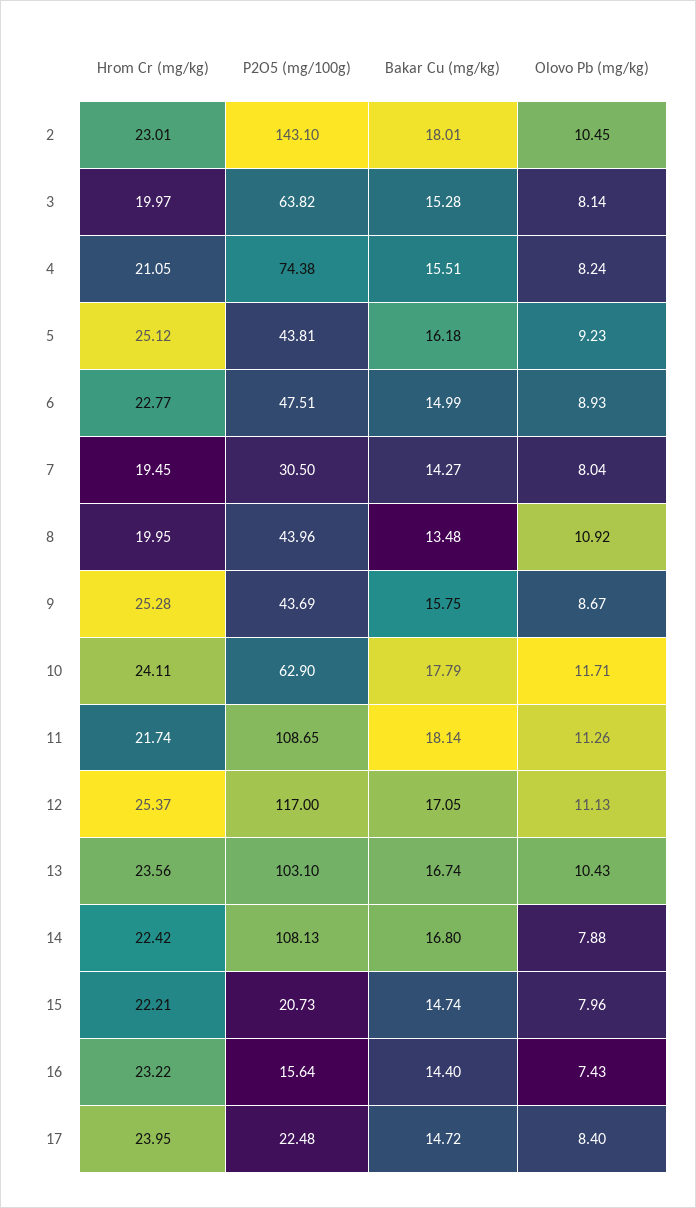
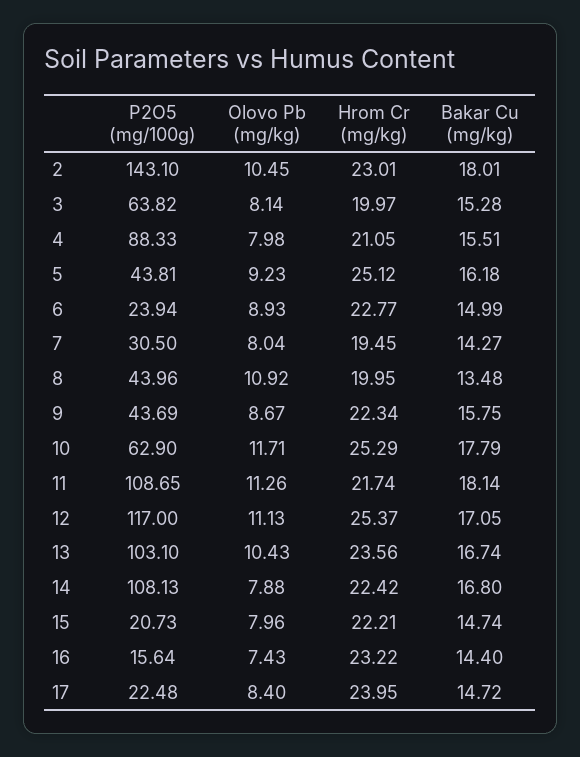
  {
    "Hrom Cr (mg/kg)": {
      "2": 23.01,
      "3": 19.97,
      "4": 21.05,
      "5": 25.12,
      "6": 22.77,
      "7": 19.45,
      "8": 19.95,
-     "9": 25.28,
+     "9": 22.34,
-     "10": 24.11,
+     "10": 25.29,
      "11": 21.74,
      "12": 25.37,
      "13": 23.56,
      "14": 22.42,
      "15": 22.21,
      "16": 23.22,
      "17": 23.95
    },
    "P2O5 (mg/100g)": {
      "2": 143.1,
      "3": 63.82,
-     "4": 74.38,
+     "4": 88.33,
      "5": 43.81,
-     "6": 47.51,
+     "6": 23.94,
      "7": 30.5,
      "8": 43.96,
      "9": 43.69,
      "10": 62.9,
      "11": 108.65,
      "12": 117,
      "13": 103.1,
      "14": 108.13,
      "15": 20.73,
      "16": 15.64,
      "17": 22.48
    },
    "Bakar Cu (mg/kg)": {
      "2": 18.01,
      "3": 15.28,
      "4": 15.51,
      "5": 16.18,
      "6": 14.99,
      "7": 14.27,
      "8": 13.48,
      "9": 15.75,
      "10": 17.79,
      "11": 18.14,
      "12": 17.05,
      "13": 16.74,
      "14": 16.8,
      "15": 14.74,
      "16": 14.4,
      "17": 14.72
    },
    "Olovo Pb (mg/kg)": {
      "2": 10.45,
      "3": 8.14,
-     "4": 8.24,
+     "4": 7.98,
      "5": 9.23,
      "6": 8.93,
      "7": 8.04,
      "8": 10.92,
      "9": 8.67,
      "10": 11.71,
      "11": 11.26,
      "12": 11.13,
      "13": 10.43,
      "14": 7.88,
      "15": 7.96,
      "16": 7.43,
      "17": 8.4
    }
  }

